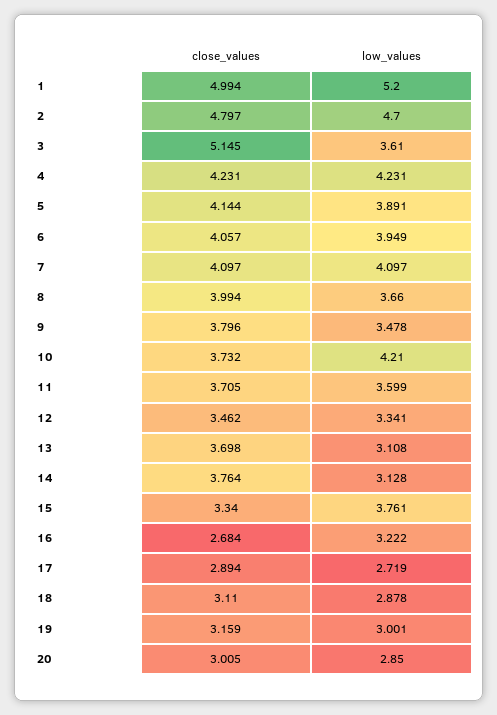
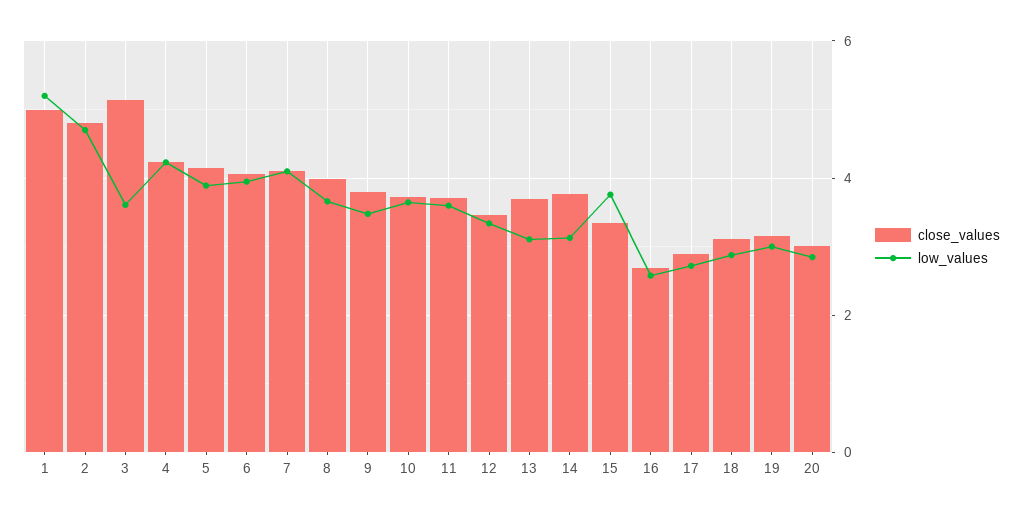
  {
    "close_values": {
      "1": 4.994,
      "2": 4.797,
      "3": 5.145,
      "4": 4.231,
      "5": 4.144,
      "6": 4.057,
      "7": 4.097,
      "8": 3.994,
      "9": 3.796,
      "10": 3.732,
      "11": 3.705,
      "12": 3.462,
      "13": 3.698,
      "14": 3.764,
      "15": 3.34,
      "16": 2.684,
      "17": 2.894,
      "18": 3.11,
      "19": 3.159,
      "20": 3.005
    },
    "low_values": {
      "1": 5.2,
      "2": 4.7,
      "3": 3.61,
      "4": 4.231,
      "5": 3.891,
      "6": 3.949,
      "7": 4.097,
      "8": 3.66,
      "9": 3.478,
-     "10": 4.21,
+     "10": 3.6,
      "11": 3.599,
      "12": 3.341,
      "13": 3.108,
      "14": 3.128,
      "15": 3.761,
-     "16": 3.222,
+     "16": 2.6,
      "17": 2.719,
      "18": 2.878,
      "19": 3.001,
      "20": 2.85
    }
  }

